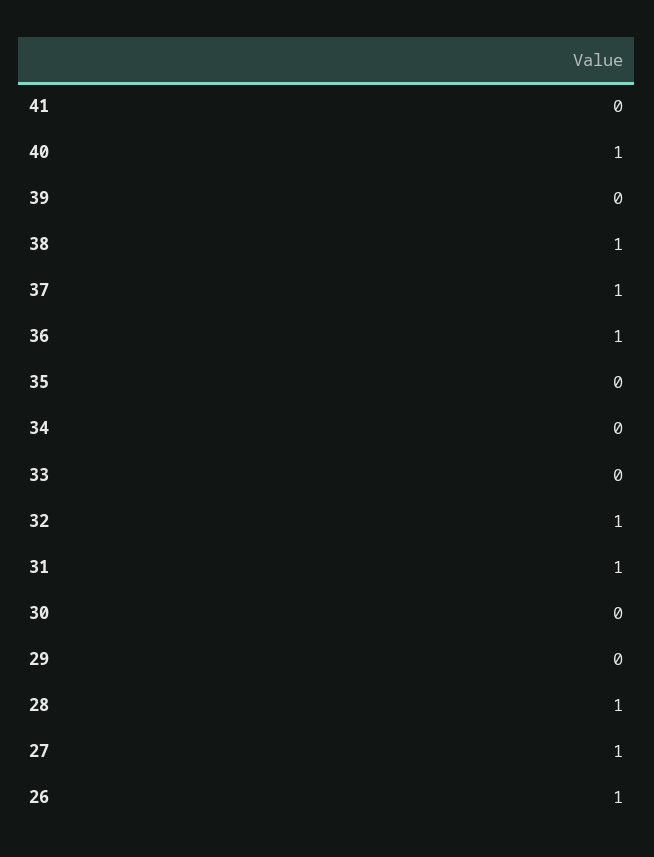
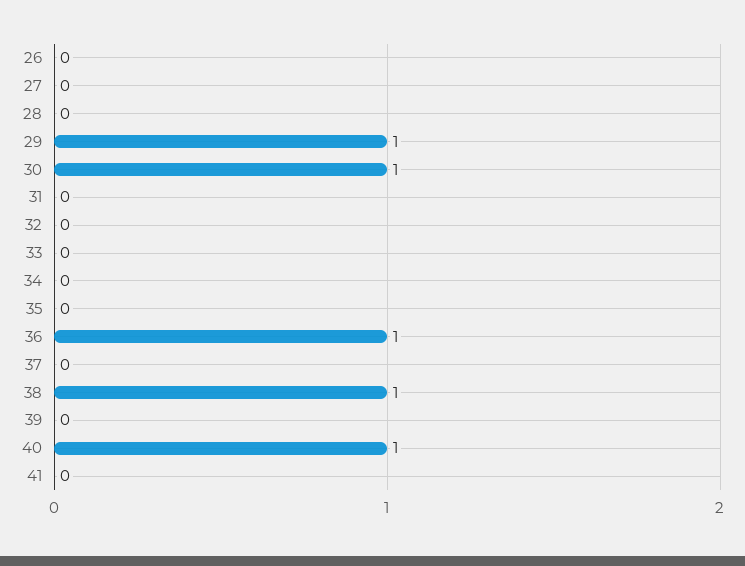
  {
    "41": 0,
    "40": 1,
    "39": 0,
    "38": 1,
-   "37": 1,
+   "37": 0,
    "36": 1,
    "35": 0,
    "34": 0,
    "33": 0,
-   "32": 1,
+   "32": 0,
-   "31": 1,
+   "31": 0,
-   "30": 0,
+   "30": 1,
-   "29": 0,
+   "29": 1,
-   "28": 1,
+   "28": 0,
-   "27": 1,
+   "27": 0,
-   "26": 1
+   "26": 0
  }

